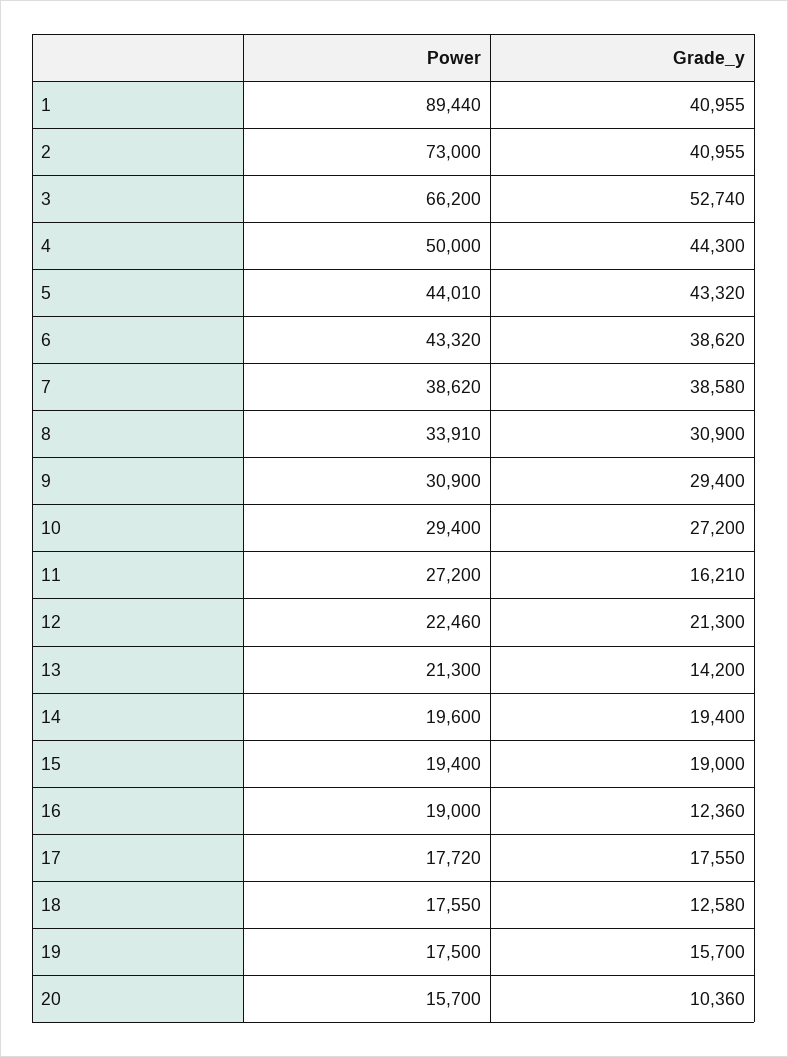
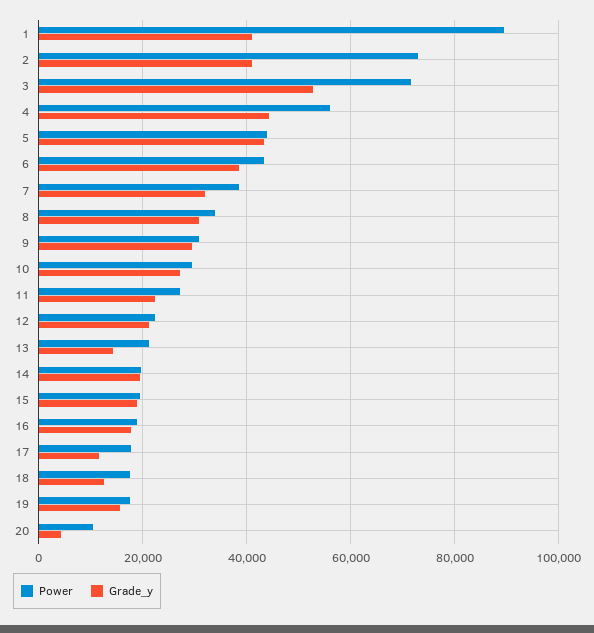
  {
    "Power": {
      "1": 89440,
      "2": 73000,
-     "3": 66200,
+     "3": 72000,
-     "4": 50000,
+     "4": 56000,
      "5": 44010,
      "6": 43320,
      "7": 38620,
      "8": 33910,
      "9": 30900,
      "10": 29400,
      "11": 27200,
      "12": 22460,
      "13": 21300,
      "14": 19600,
      "15": 19400,
      "16": 19000,
      "17": 17720,
      "18": 17550,
      "19": 17500,
-     "20": 15700
+     "20": 10000
    },
    "Grade_y": {
      "1": 40955,
      "2": 40955,
      "3": 52740,
      "4": 44300,
      "5": 43320,
      "6": 38620,
-     "7": 38580,
+     "7": 32000,
      "8": 30900,
      "9": 29400,
      "10": 27200,
-     "11": 16210,
+     "11": 22000,
      "12": 21300,
      "13": 14200,
      "14": 19400,
      "15": 19000,
-     "16": 12360,
+     "16": 18000,
-     "17": 17550,
+     "17": 12000,
      "18": 12580,
      "19": 15700,
-     "20": 10360
+     "20": 4000
    }
  }

